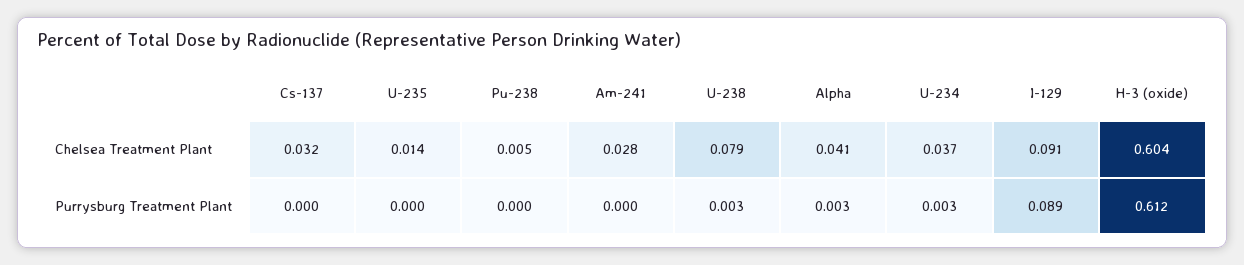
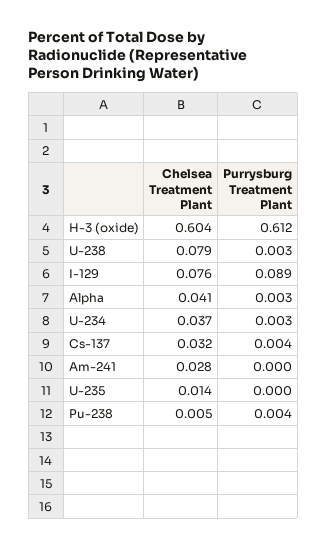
  {
    "Cs-137": {
      "Chelsea Treatment Plant": 0.032,
-     "Purrysburg Treatment Plant": 0
+     "Purrysburg Treatment Plant": 0.004
    },
    "U-235": {
      "Chelsea Treatment Plant": 0.014,
      "Purrysburg Treatment Plant": 0
    },
    "Pu-238": {
      "Chelsea Treatment Plant": 0.005,
-     "Purrysburg Treatment Plant": 0
+     "Purrysburg Treatment Plant": 0.004
    },
    "Am-241": {
      "Chelsea Treatment Plant": 0.028,
      "Purrysburg Treatment Plant": 0
    },
    "U-238": {
      "Chelsea Treatment Plant": 0.079,
      "Purrysburg Treatment Plant": 0.003
    },
    "Alpha": {
      "Chelsea Treatment Plant": 0.041,
      "Purrysburg Treatment Plant": 0.003
    },
    "U-234": {
      "Chelsea Treatment Plant": 0.037,
      "Purrysburg Treatment Plant": 0.003
    },
    "I-129": {
-     "Chelsea Treatment Plant": 0.091,
+     "Chelsea Treatment Plant": 0.076,
      "Purrysburg Treatment Plant": 0.089
    },
    "H-3 (oxide)": {
      "Chelsea Treatment Plant": 0.604,
      "Purrysburg Treatment Plant": 0.612
    }
  }

